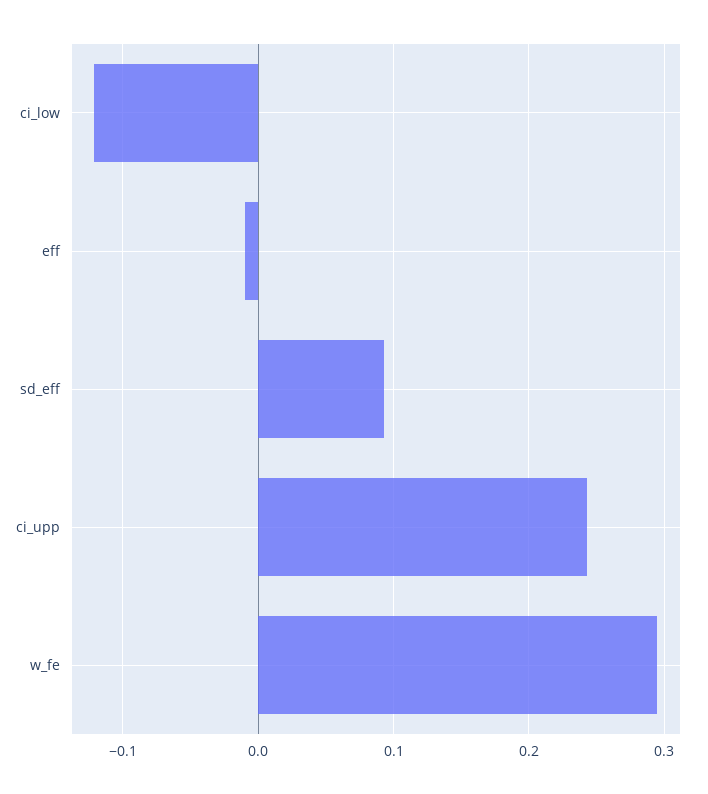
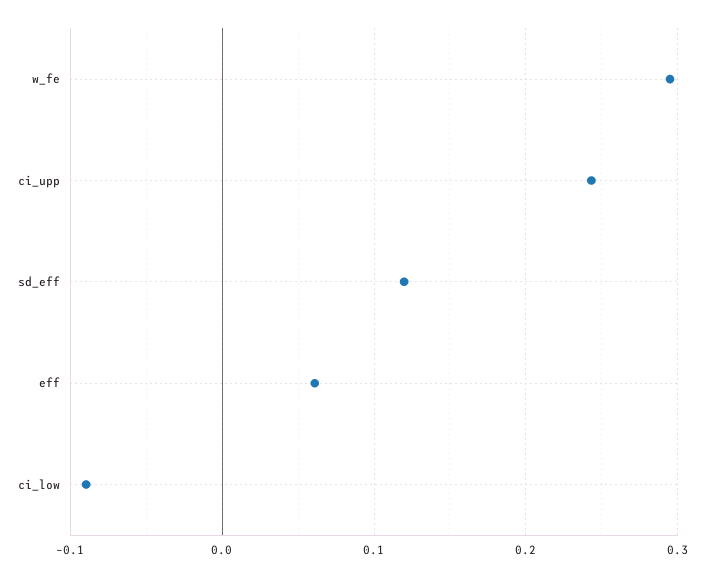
  {
-   "ci_low": -0.12,
+   "ci_low": -0.09,
-   "eff": -0.01,
+   "eff": 0.06,
-   "sd_eff": 0.09,
+   "sd_eff": 0.12,
    "ci_upp": 0.24,
    "w_fe": 0.29
  }

